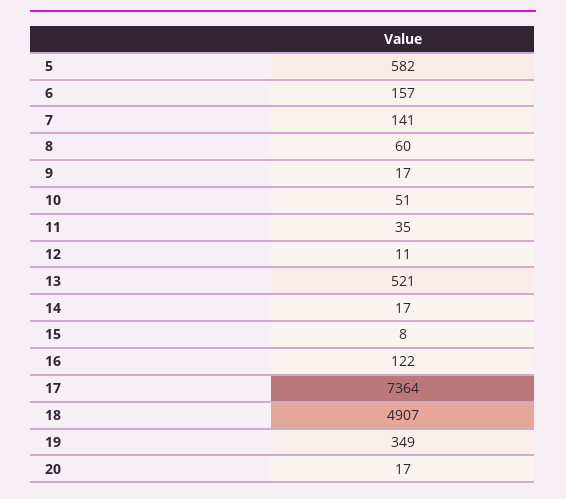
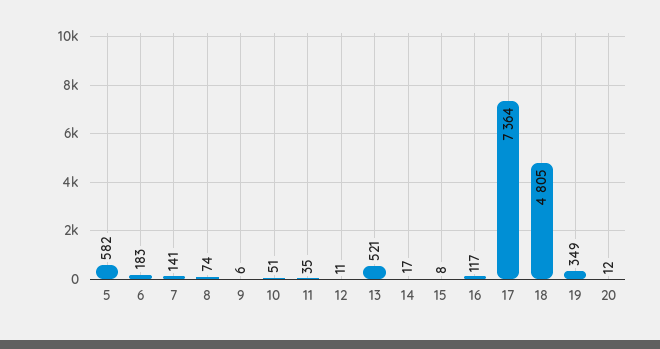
  {
    "5": 582,
-   "6": 157,
+   "6": 183,
    "7": 141,
-   "8": 60,
+   "8": 74,
-   "9": 17,
+   "9": 6,
    "10": 51,
    "11": 35,
    "12": 11,
    "13": 521,
    "14": 17,
    "15": 8,
-   "16": 122,
+   "16": 117,
    "17": 7364,
-   "18": 4907,
+   "18": 4805,
    "19": 349,
-   "20": 17
+   "20": 12
  }

